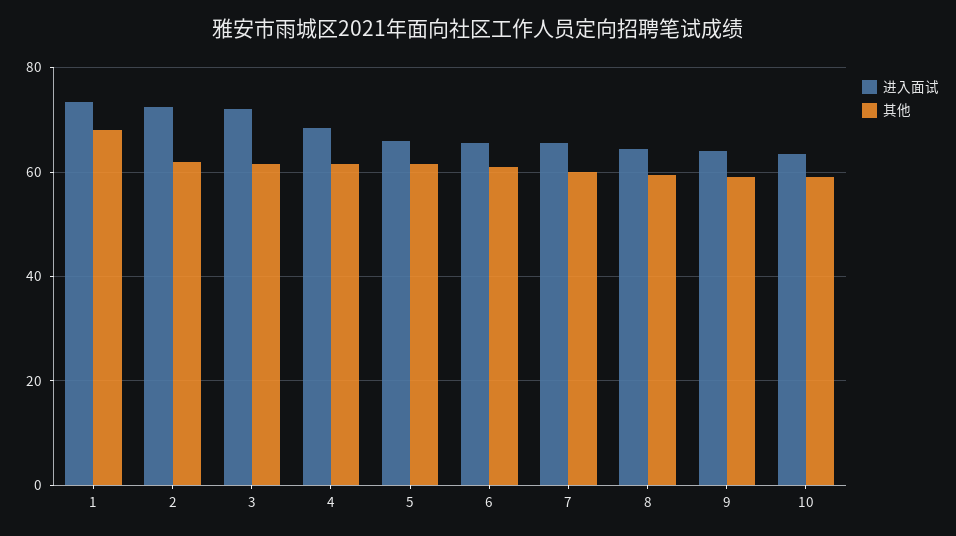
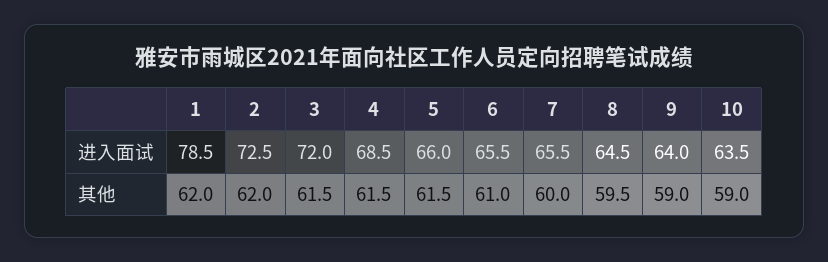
  {
    "进入面试": {
-     "1": 74,
+     "1": 78.5,
      "2": 72.5,
      "3": 72,
      "4": 68.5,
      "5": 66,
      "6": 65.5,
      "7": 65.5,
      "8": 64.5,
      "9": 64,
      "10": 63.5
    },
    "其他": {
-     "1": 68,
+     "1": 62,
      "2": 62,
      "3": 61.5,
      "4": 61.5,
      "5": 61.5,
      "6": 61,
      "7": 60,
      "8": 59.5,
      "9": 59,
      "10": 59
    }
  }

